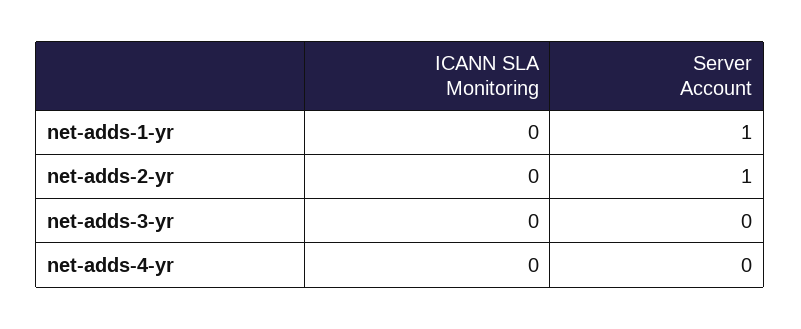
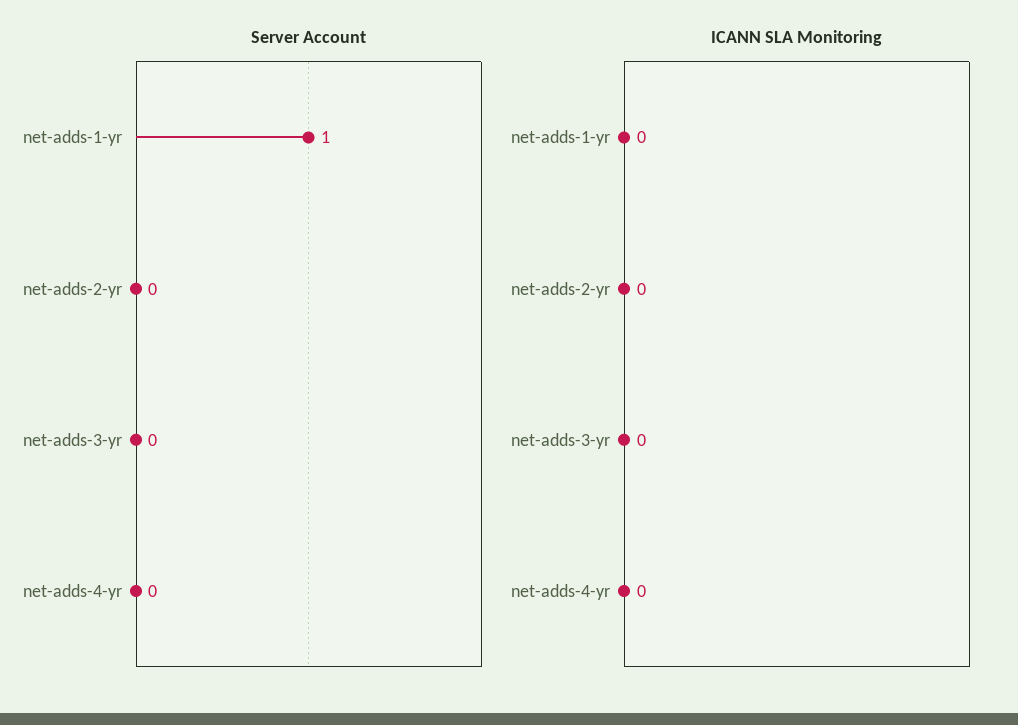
  {
    "ICANN SLA Monitoring": {
      "net-adds-1-yr": 0,
      "net-adds-2-yr": 0,
      "net-adds-3-yr": 0,
      "net-adds-4-yr": 0
    },
    "Server Account": {
      "net-adds-1-yr": 1,
-     "net-adds-2-yr": 1,
+     "net-adds-2-yr": 0,
      "net-adds-3-yr": 0,
      "net-adds-4-yr": 0
    }
  }

